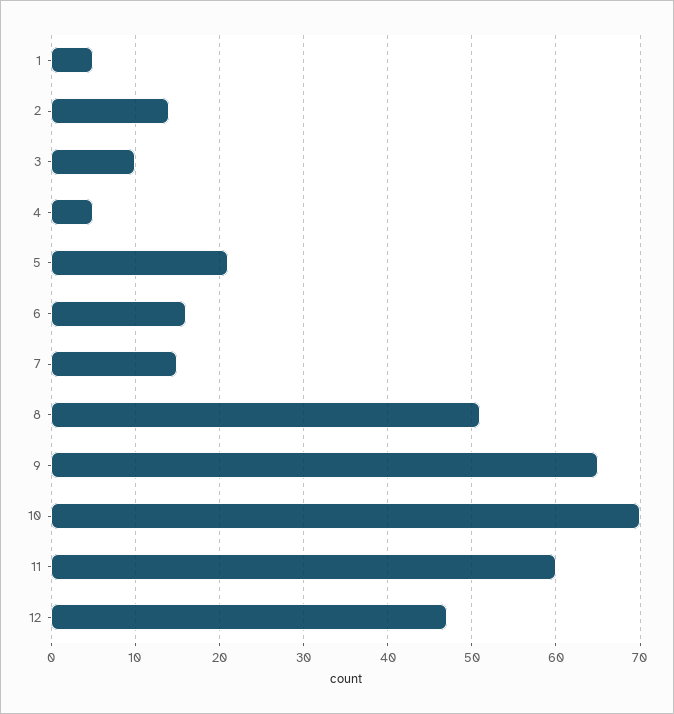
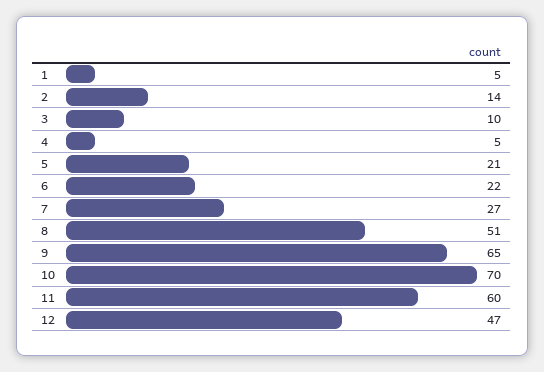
  {
    "1": 5,
    "2": 14,
    "3": 10,
    "4": 5,
    "5": 21,
-   "6": 16,
+   "6": 22,
-   "7": 15,
+   "7": 27,
    "8": 51,
    "9": 65,
    "10": 70,
    "11": 60,
    "12": 47
  }

